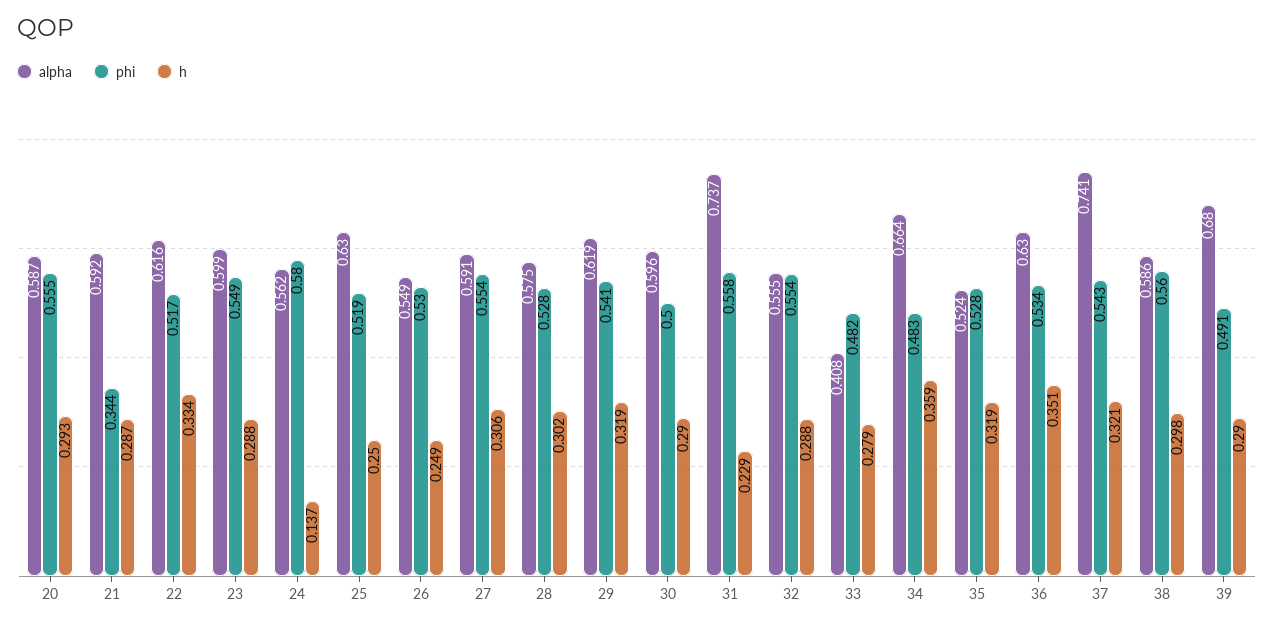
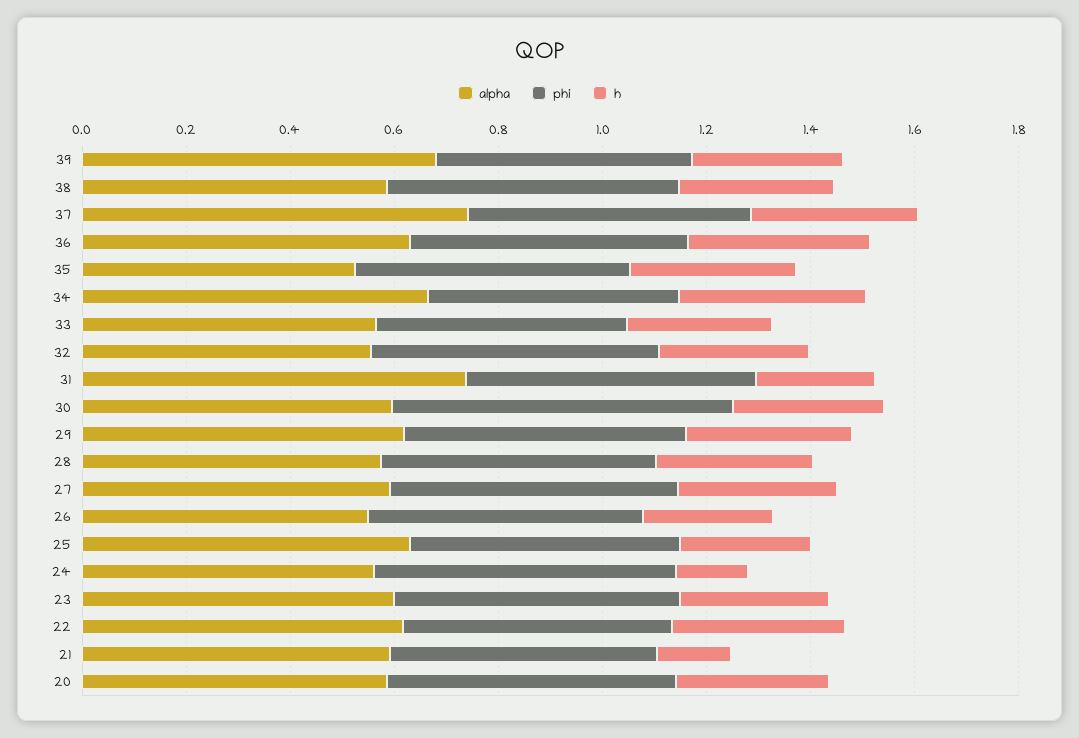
  {
    "alpha": {
      "20": 0.587,
      "21": 0.592,
      "22": 0.616,
      "23": 0.599,
      "24": 0.562,
      "25": 0.63,
      "26": 0.549,
      "27": 0.591,
      "28": 0.575,
      "29": 0.619,
      "30": 0.596,
      "31": 0.737,
      "32": 0.555,
-     "33": 0.408,
+     "33": 0.55,
      "34": 0.664,
      "35": 0.524,
      "36": 0.63,
      "37": 0.741,
      "38": 0.586,
      "39": 0.68
    },
    "phi": {
      "20": 0.555,
-     "21": 0.344,
+     "21": 0.5,
      "22": 0.517,
      "23": 0.549,
      "24": 0.58,
      "25": 0.519,
      "26": 0.53,
      "27": 0.554,
      "28": 0.528,
      "29": 0.541,
-     "30": 0.5,
+     "30": 0.65,
      "31": 0.558,
      "32": 0.554,
      "33": 0.482,
      "34": 0.483,
      "35": 0.528,
      "36": 0.534,
      "37": 0.543,
      "38": 0.56,
      "39": 0.491
    },
    "h": {
      "20": 0.293,
-     "21": 0.287,
+     "21": 0.15,
      "22": 0.334,
      "23": 0.288,
      "24": 0.137,
      "25": 0.25,
      "26": 0.249,
      "27": 0.306,
      "28": 0.302,
      "29": 0.319,
      "30": 0.29,
      "31": 0.229,
      "32": 0.288,
      "33": 0.279,
      "34": 0.359,
      "35": 0.319,
      "36": 0.351,
      "37": 0.321,
      "38": 0.298,
      "39": 0.29
    }
  }

